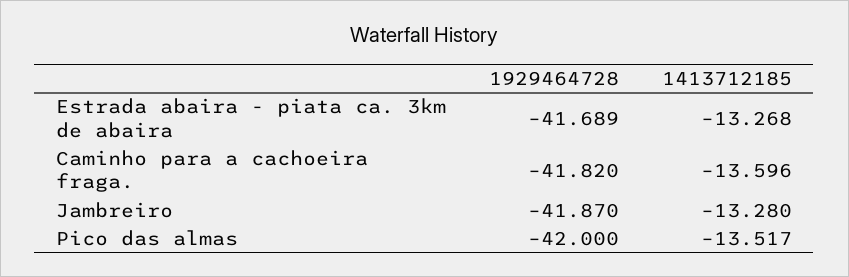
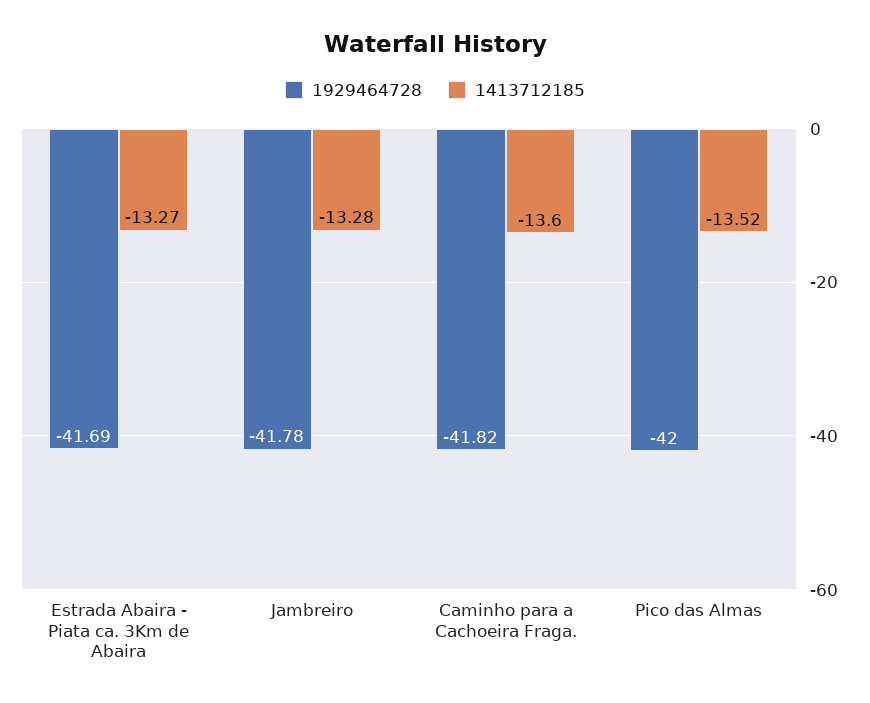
  {
    "1929464728": {
      "Estrada abaira - piata ca. 3km de abaira": -41.689,
      "Caminho para a cachoeira fraga.": -41.82,
-     "Jambreiro": -41.87,
+     "Jambreiro": -41.78,
      "Pico das almas": -42
    },
    "1413712185": {
      "Estrada abaira - piata ca. 3km de abaira": -13.268,
      "Caminho para a cachoeira fraga.": -13.596,
      "Jambreiro": -13.28,
      "Pico das almas": -13.517
    }
  }

